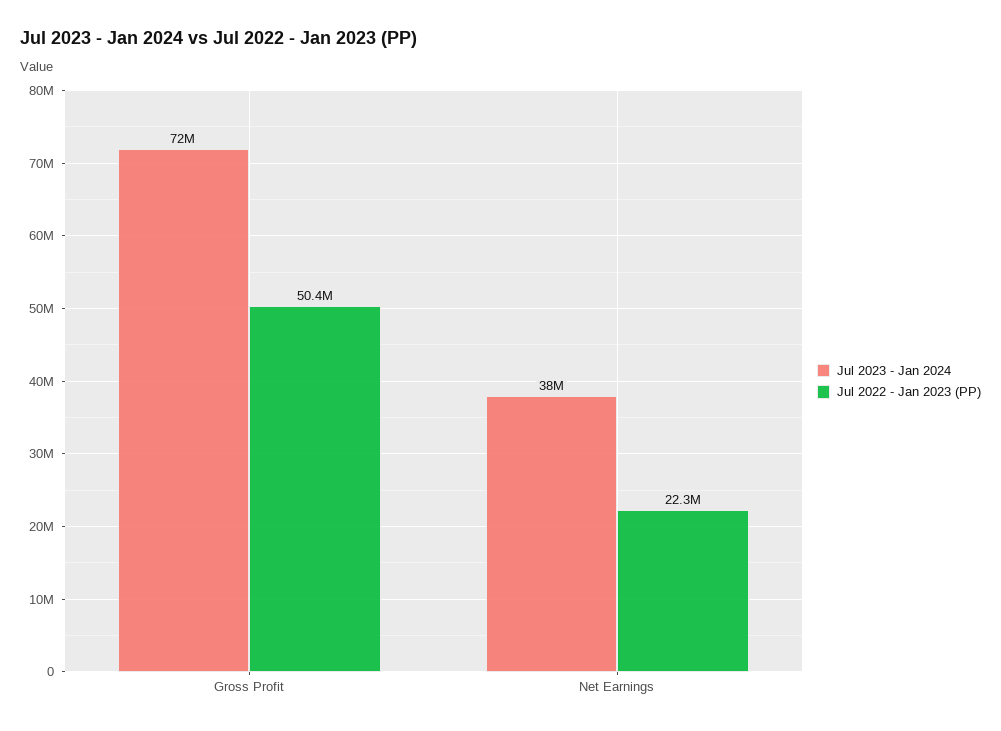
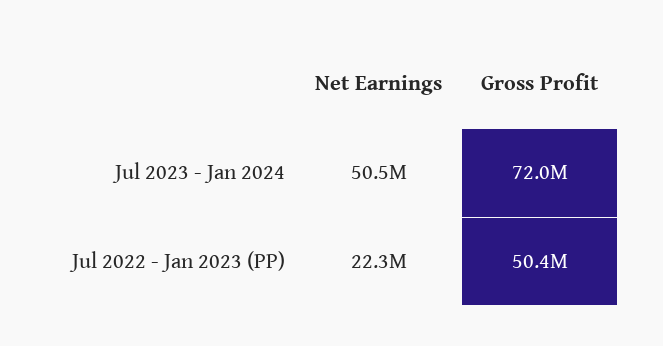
  {
    "Jul 2023 - Jan 2024": {
      "Gross Profit": 72000000,
-     "Net Earnings": 38000000
+     "Net Earnings": 50500000
    },
    "Jul 2022 - Jan 2023 (PP)": {
      "Gross Profit": 50400000,
      "Net Earnings": 22300000
    }
  }

